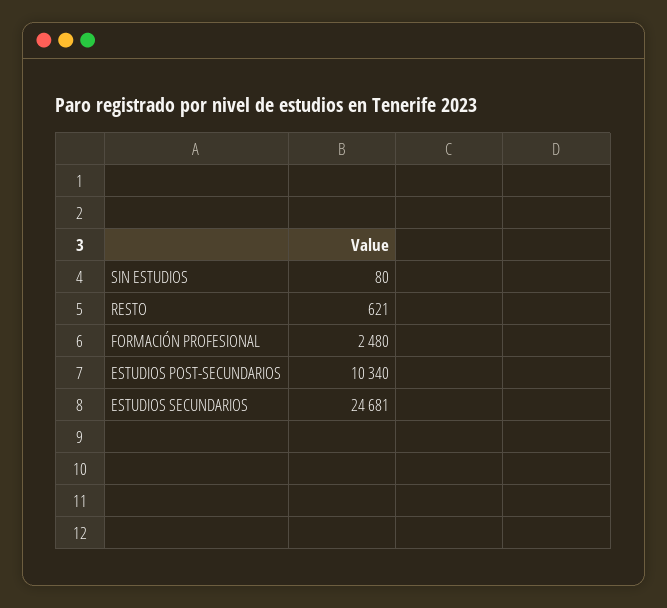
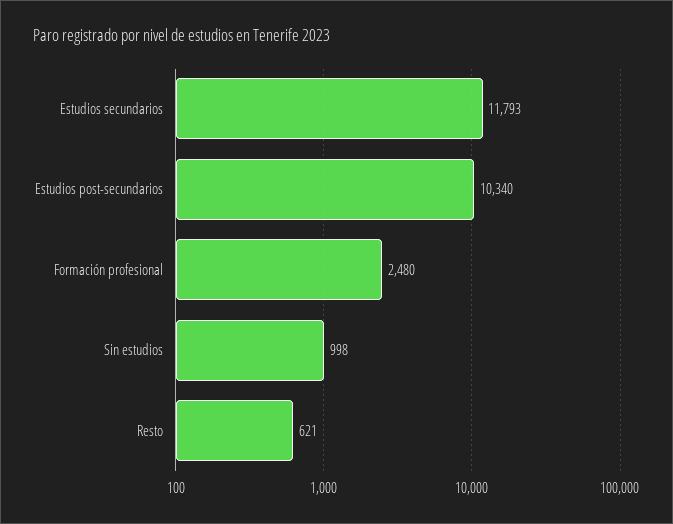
  {
-   "SIN ESTUDIOS": 80,
+   "SIN ESTUDIOS": 998,
    "RESTO": 621,
    "FORMACIÓN PROFESIONAL": 2480,
    "ESTUDIOS POST-SECUNDARIOS": 10340,
-   "ESTUDIOS SECUNDARIOS": 24681
+   "ESTUDIOS SECUNDARIOS": 11793
  }

